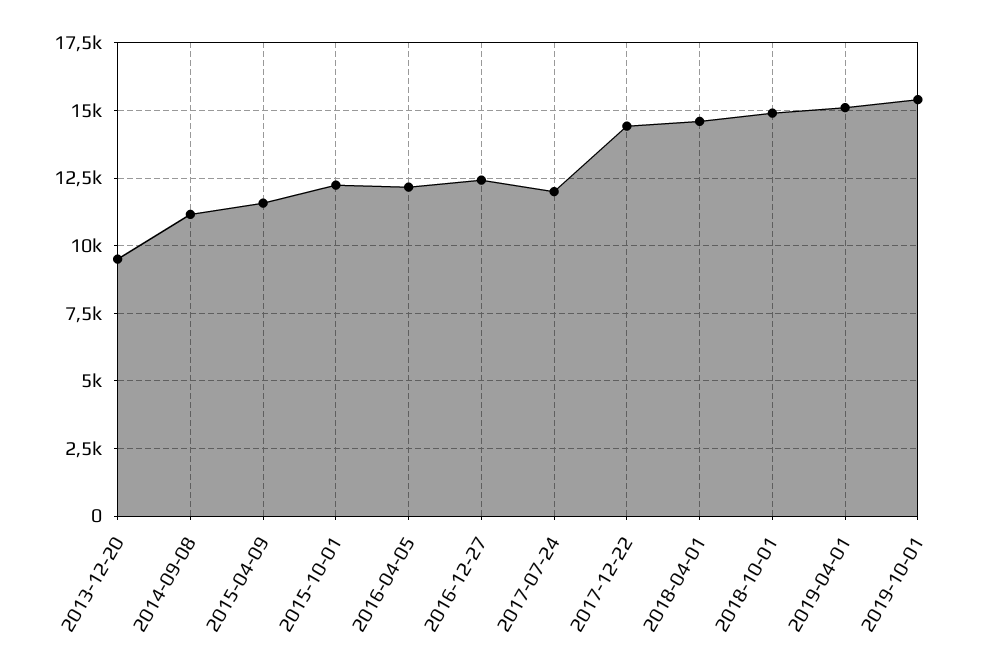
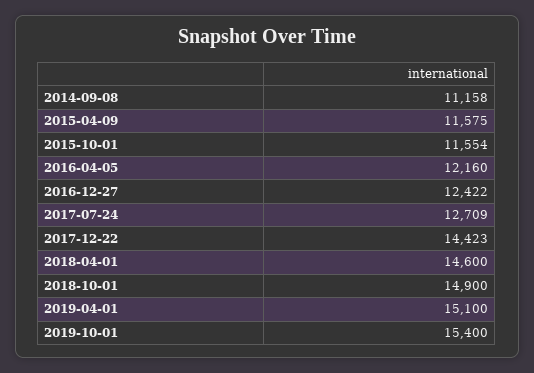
  {
-   "2013-12-20": 9500,
    "2014-09-08": 11158,
    "2015-04-09": 11575,
-   "2015-10-01": 12250,
+   "2015-10-01": 11554,
    "2016-04-05": 12160,
    "2016-12-27": 12422,
-   "2017-07-24": 12000,
+   "2017-07-24": 12709,
    "2017-12-22": 14423,
    "2018-04-01": 14600,
    "2018-10-01": 14900,
    "2019-04-01": 15100,
    "2019-10-01": 15400
  }

